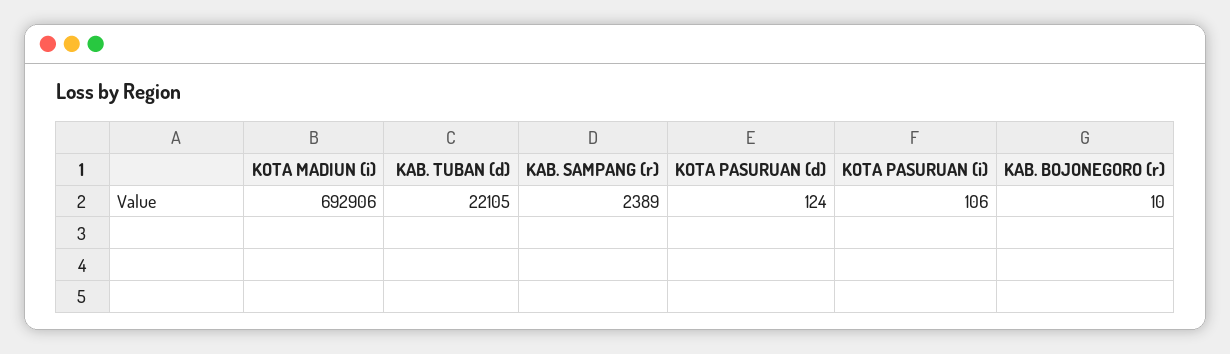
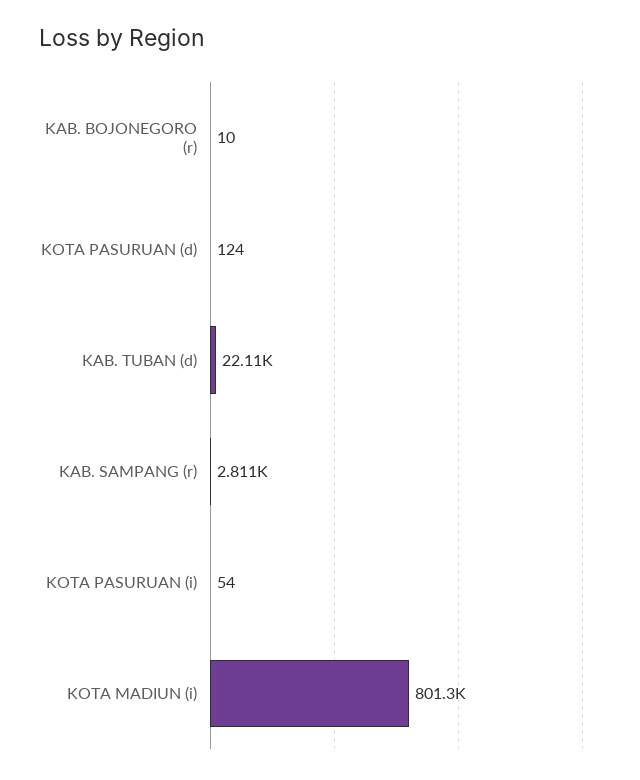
  {
-   "KOTA MADIUN (i)": 692906,
+   "KOTA MADIUN (i)": 801300,
    "KAB. TUBAN (d)": 22105,
-   "KAB. SAMPANG (r)": 2389,
+   "KAB. SAMPANG (r)": 2811,
    "KOTA PASURUAN (d)": 124,
-   "KOTA PASURUAN (i)": 106,
+   "KOTA PASURUAN (i)": 54,
    "KAB. BOJONEGORO (r)": 10
  }

